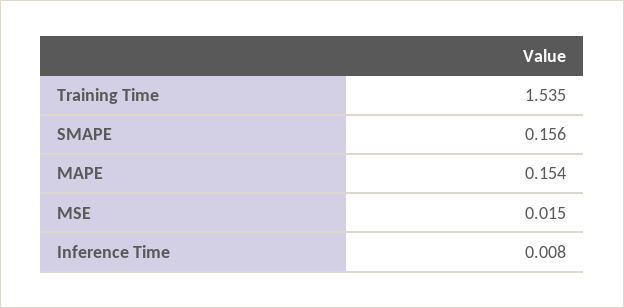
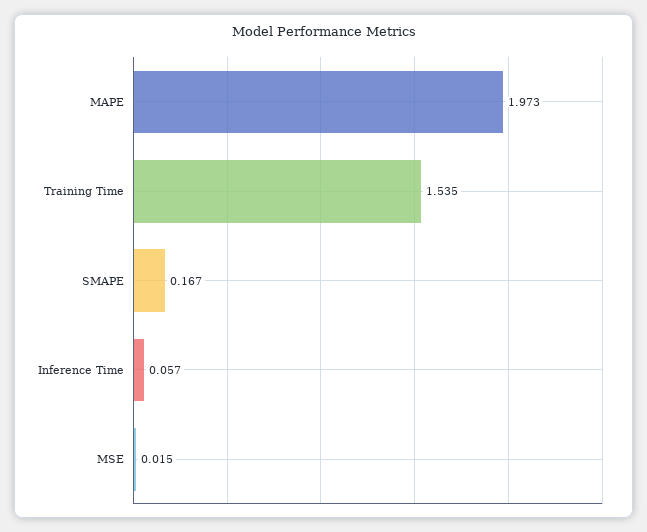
  {
    "Training Time": 1.535,
-   "SMAPE": 0.156,
+   "SMAPE": 0.167,
-   "MAPE": 0.154,
+   "MAPE": 1.973,
    "MSE": 0.015,
-   "Inference Time": 0.008
+   "Inference Time": 0.057
  }

